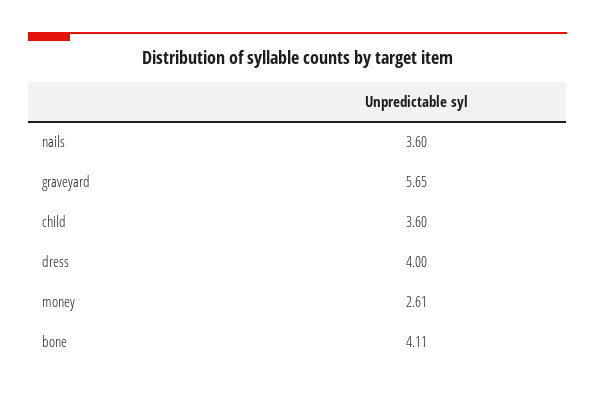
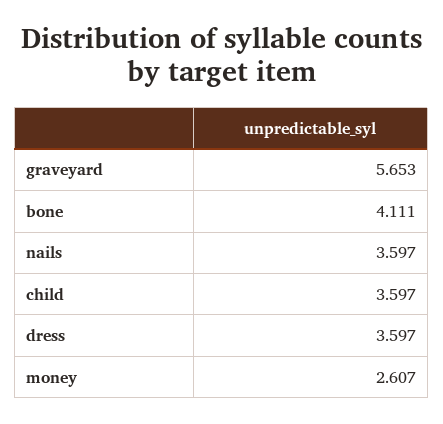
  {
    "nails": 3.597,
    "graveyard": 5.653,
    "child": 3.597,
-   "dress": 4,
+   "dress": 3.597,
    "money": 2.607,
    "bone": 4.111
  }

